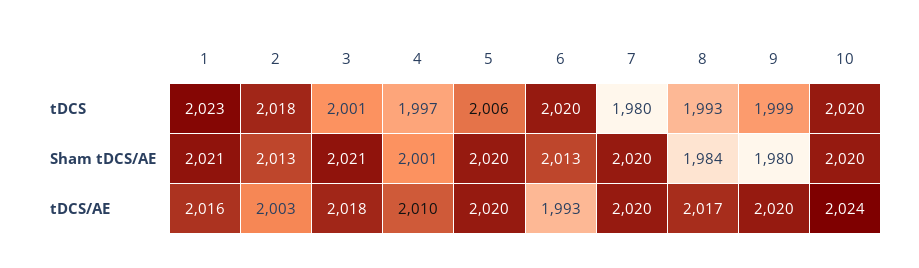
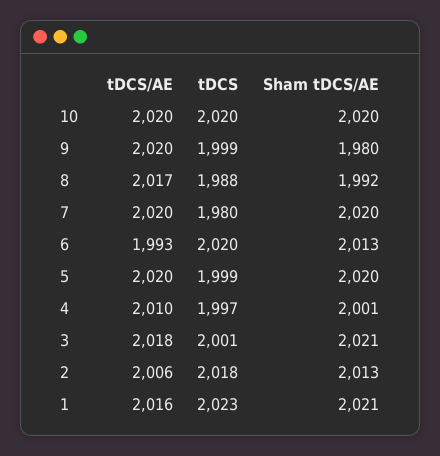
  {
    "1": {
      "tDCS": 2023,
      "Sham tDCS/AE": 2021,
      "tDCS/AE": 2016
    },
    "2": {
      "tDCS": 2018,
      "Sham tDCS/AE": 2013,
-     "tDCS/AE": 2003
+     "tDCS/AE": 2006
    },
    "3": {
      "tDCS": 2001,
      "Sham tDCS/AE": 2021,
      "tDCS/AE": 2018
    },
    "4": {
      "tDCS": 1997,
      "Sham tDCS/AE": 2001,
      "tDCS/AE": 2010
    },
    "5": {
-     "tDCS": 2006,
+     "tDCS": 1999,
      "Sham tDCS/AE": 2020,
      "tDCS/AE": 2020
    },
    "6": {
      "tDCS": 2020,
      "Sham tDCS/AE": 2013,
      "tDCS/AE": 1993
    },
    "7": {
      "tDCS": 1980,
      "Sham tDCS/AE": 2020,
      "tDCS/AE": 2020
    },
    "8": {
-     "tDCS": 1993,
+     "tDCS": 1988,
-     "Sham tDCS/AE": 1984,
+     "Sham tDCS/AE": 1992,
      "tDCS/AE": 2017
    },
    "9": {
      "tDCS": 1999,
      "Sham tDCS/AE": 1980,
      "tDCS/AE": 2020
    },
    "10": {
      "tDCS": 2020,
      "Sham tDCS/AE": 2020,
-     "tDCS/AE": 2024
+     "tDCS/AE": 2020
    }
  }

